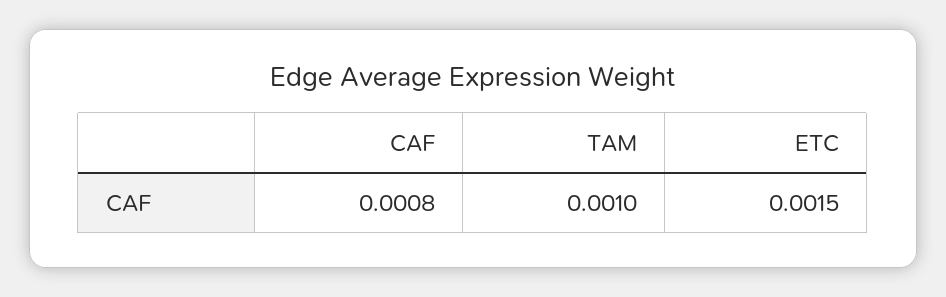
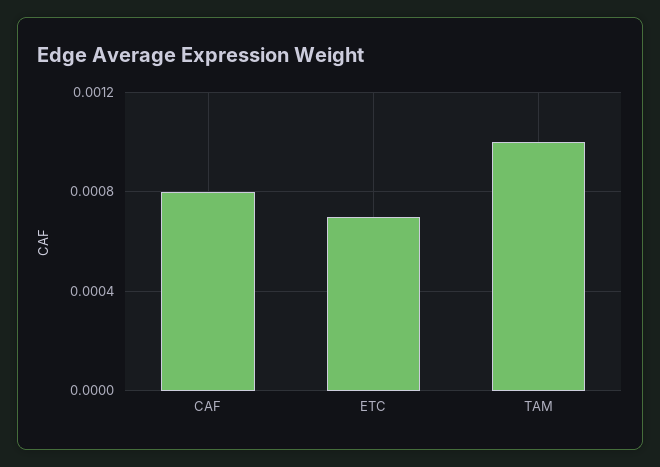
  {
    "CAF": 0.0008,
    "TAM": 0.001,
-   "ETC": 0.0015
+   "ETC": 0.0007
  }

